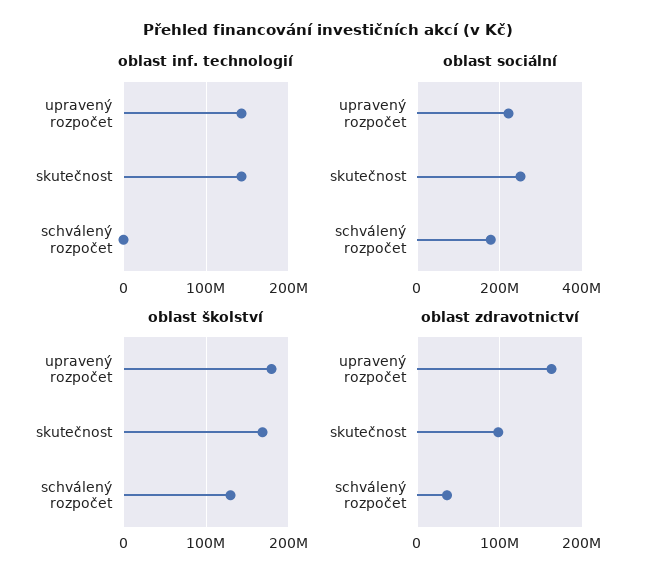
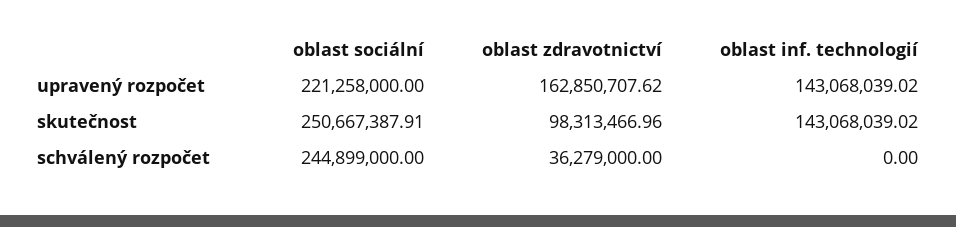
  {
    "oblast inf. technologií": {
      "upravený rozpočet": 143068039.02,
      "skutečnost": 143068039.02,
      "schválený rozpočet": 0
    },
    "oblast sociální": {
      "upravený rozpočet": 221258000,
      "skutečnost": 250667387.91,
-     "schválený rozpočet": 180000000
+     "schválený rozpočet": 244899000
    },
-   "oblast školství": {
-     "upravený rozpočet": 180000000,
-     "skutečnost": 170000000,
-     "schválený rozpočet": 130000000
-   },
    "oblast zdravotnictví": {
      "upravený rozpočet": 162850707.62,
      "skutečnost": 98313466.96,
      "schválený rozpočet": 36279000
    }
  }

